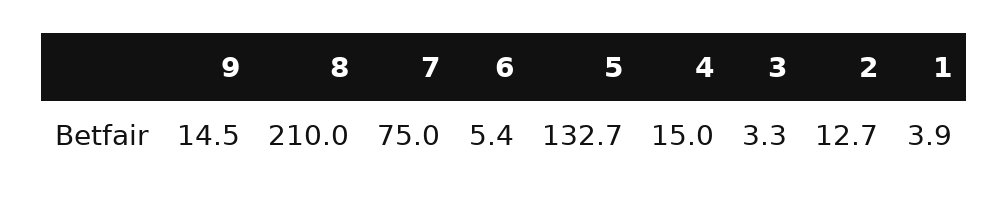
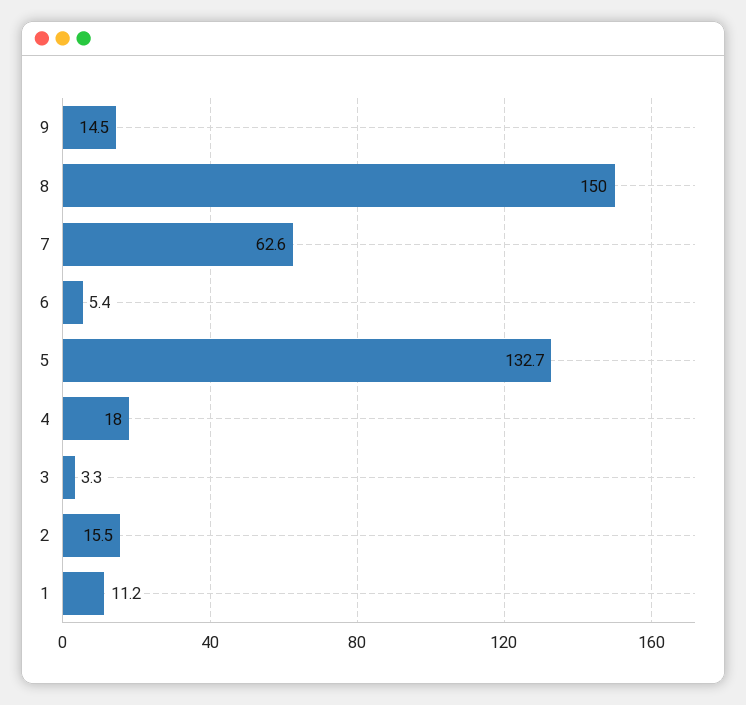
  {
    "9": 14.5,
-   "8": 210,
+   "8": 150,
-   "7": 75,
+   "7": 62.6,
    "6": 5.4,
    "5": 132.7,
-   "4": 15,
+   "4": 18,
    "3": 3.3,
-   "2": 12.7,
+   "2": 15.5,
-   "1": 3.9
+   "1": 11.2
  }

